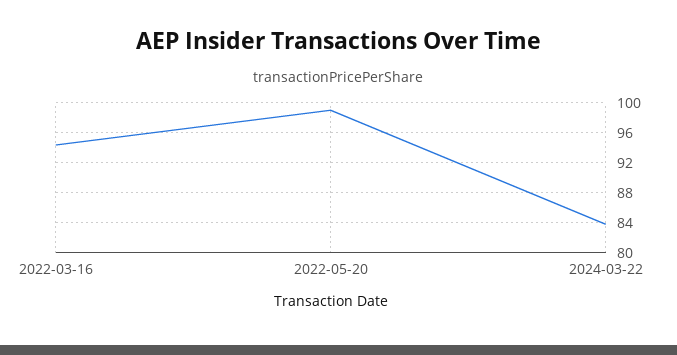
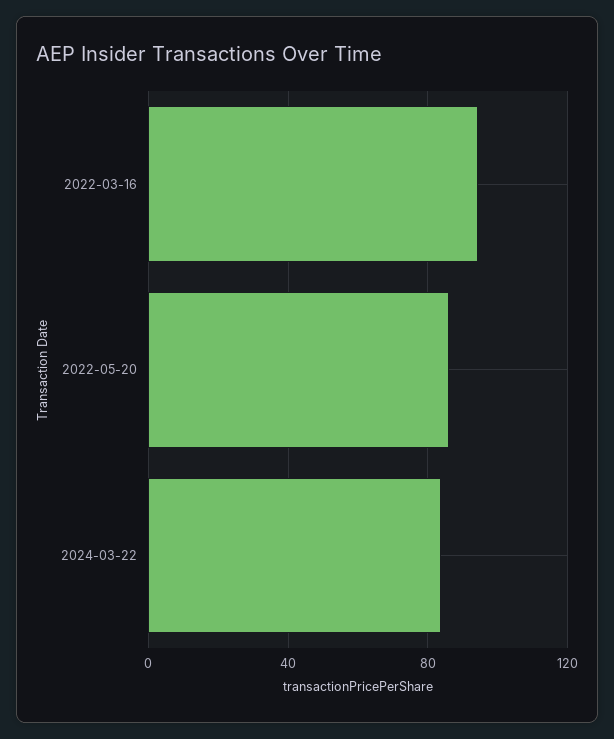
  {
    "2022-03-16": 94,
-   "2022-05-20": 99,
+   "2022-05-20": 85,
    "2024-03-22": 84
  }

